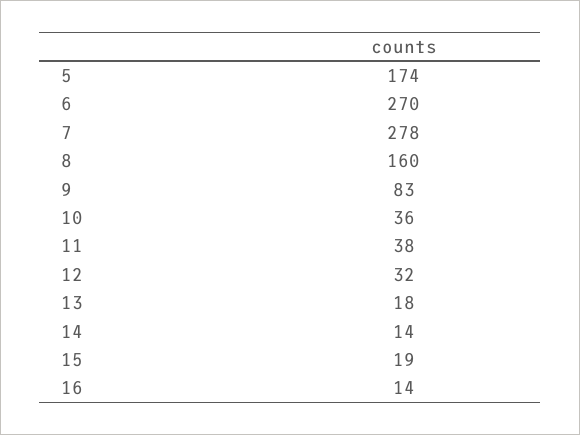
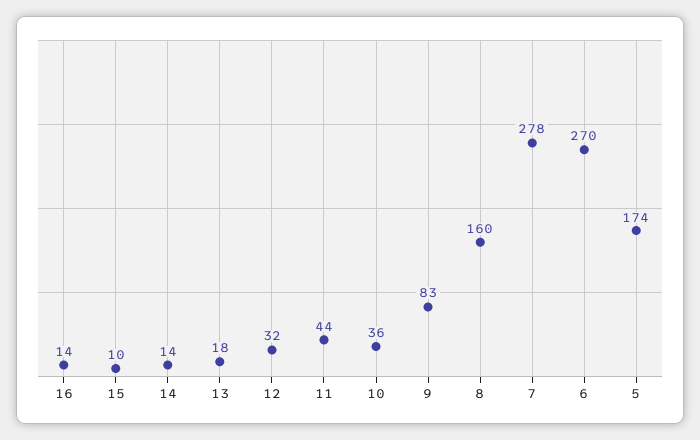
  {
    "5": 174,
    "6": 270,
    "7": 278,
    "8": 160,
    "9": 83,
    "10": 36,
-   "11": 38,
+   "11": 44,
    "12": 32,
    "13": 18,
    "14": 14,
-   "15": 19,
+   "15": 10,
    "16": 14
  }

